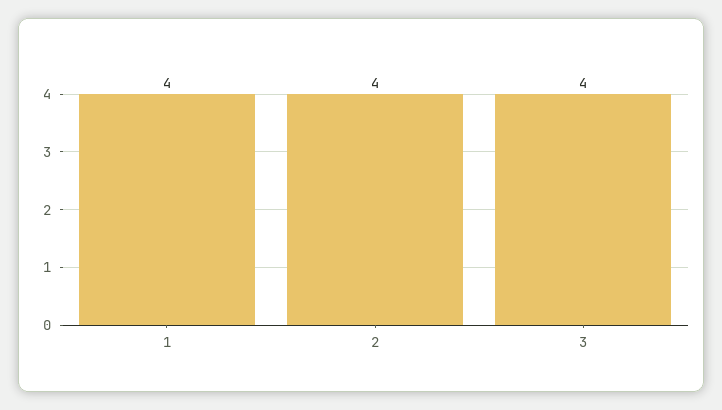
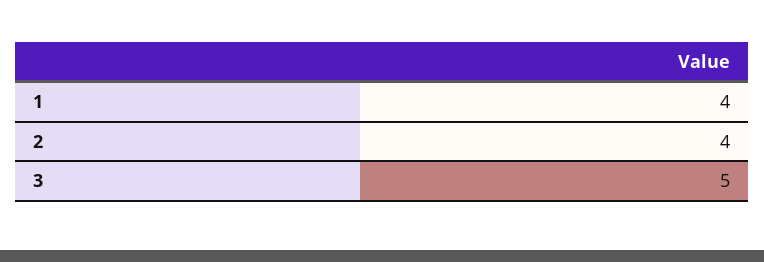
  {
    "1": 4,
    "2": 4,
-   "3": 4
+   "3": 5
  }

